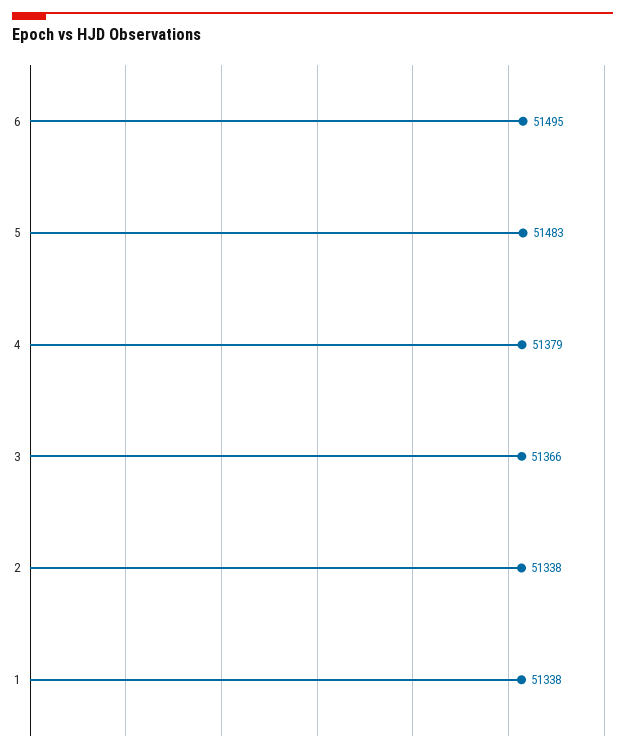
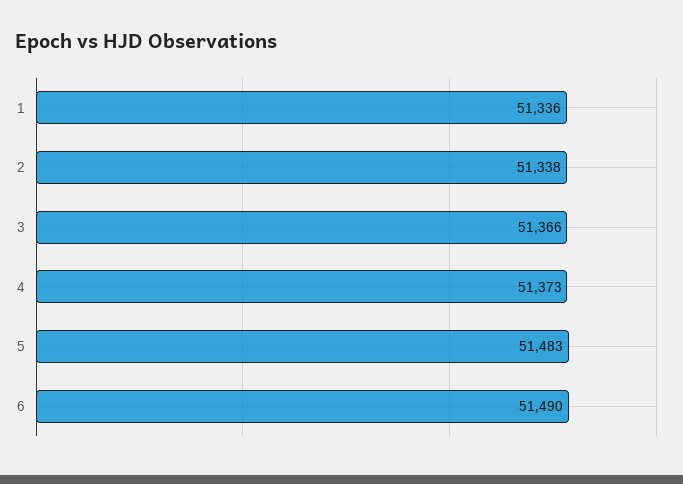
  {
-   "6": 51495,
+   "6": 51490,
    "5": 51483,
-   "4": 51379,
+   "4": 51373,
    "3": 51366,
    "2": 51338,
-   "1": 51338
+   "1": 51336
  }

